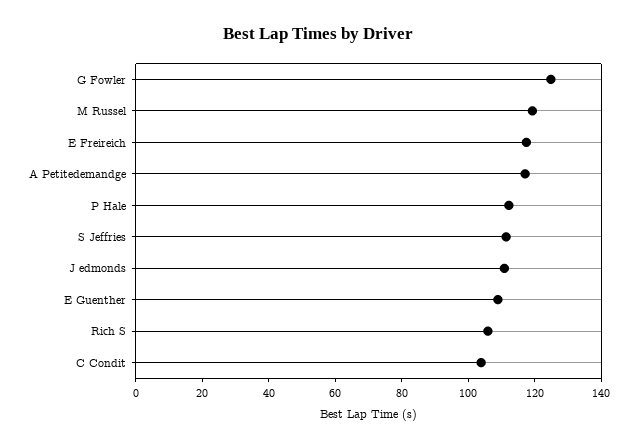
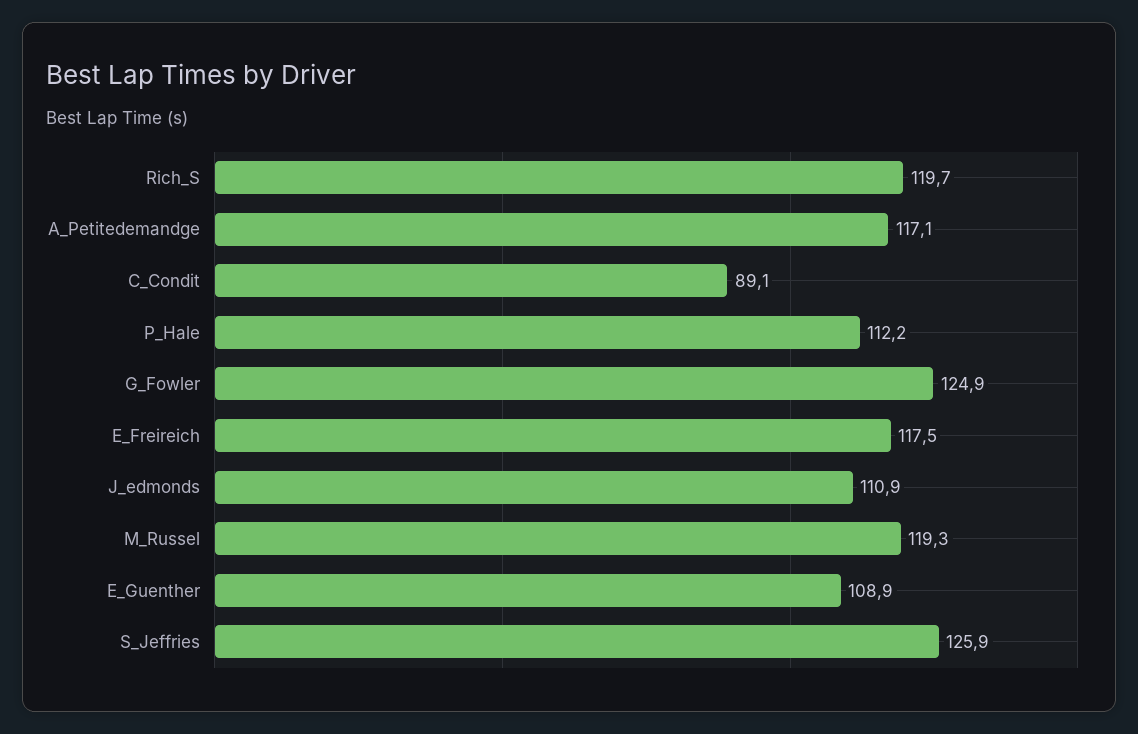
  {
    "G Fowler": 124.9,
    "M Russel": 119.3,
    "E Freireich": 117.5,
    "A Petitedemandge": 117.1,
    "P Hale": 112.2,
-   "S Jeffries": 110,
+   "S Jeffries": 125.9,
    "J edmonds": 110.9,
    "E Guenther": 108.9,
-   "Rich S": 105,
+   "Rich S": 119.7,
-   "C Condit": 105
+   "C Condit": 89.1
  }

